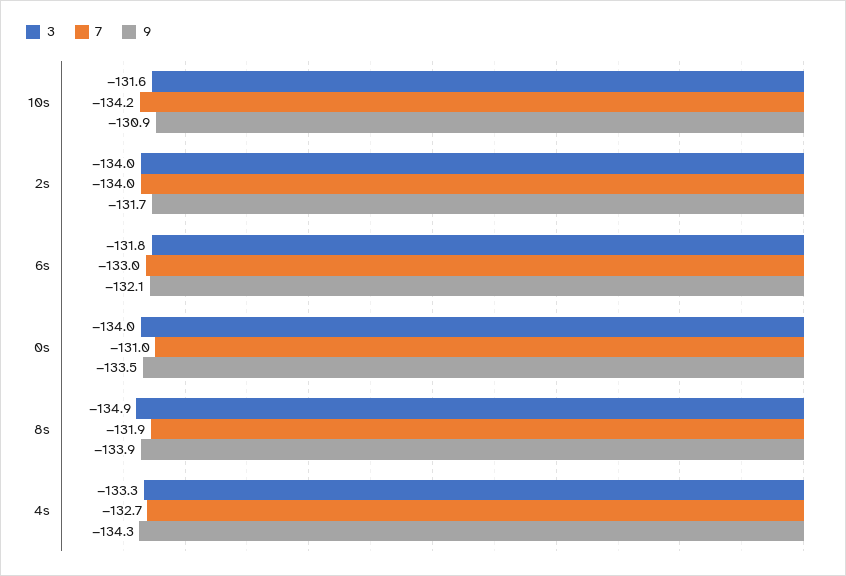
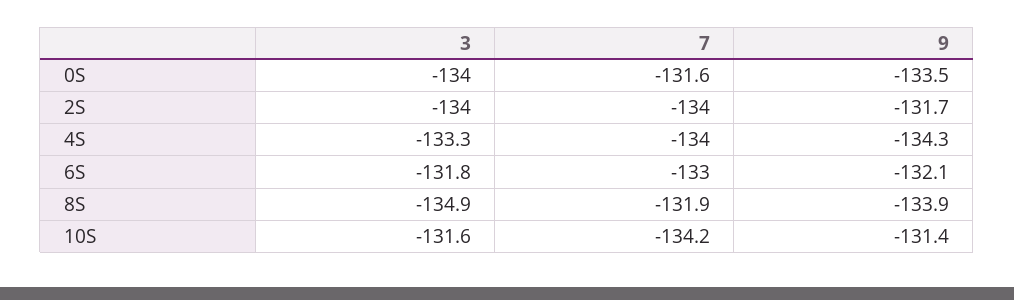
  {
    "3": {
      "10s": -131.6,
      "2s": -134,
      "6s": -131.8,
      "0s": -134,
      "8s": -134.9,
      "4s": -133.3
    },
    "7": {
      "10s": -134.2,
      "2s": -134,
      "6s": -133,
-     "0s": -131,
+     "0s": -131.6,
      "8s": -131.9,
-     "4s": -132.7
+     "4s": -134
    },
    "9": {
-     "10s": -130.9,
+     "10s": -131.4,
      "2s": -131.7,
      "6s": -132.1,
      "0s": -133.5,
      "8s": -133.9,
      "4s": -134.3
    }
  }

